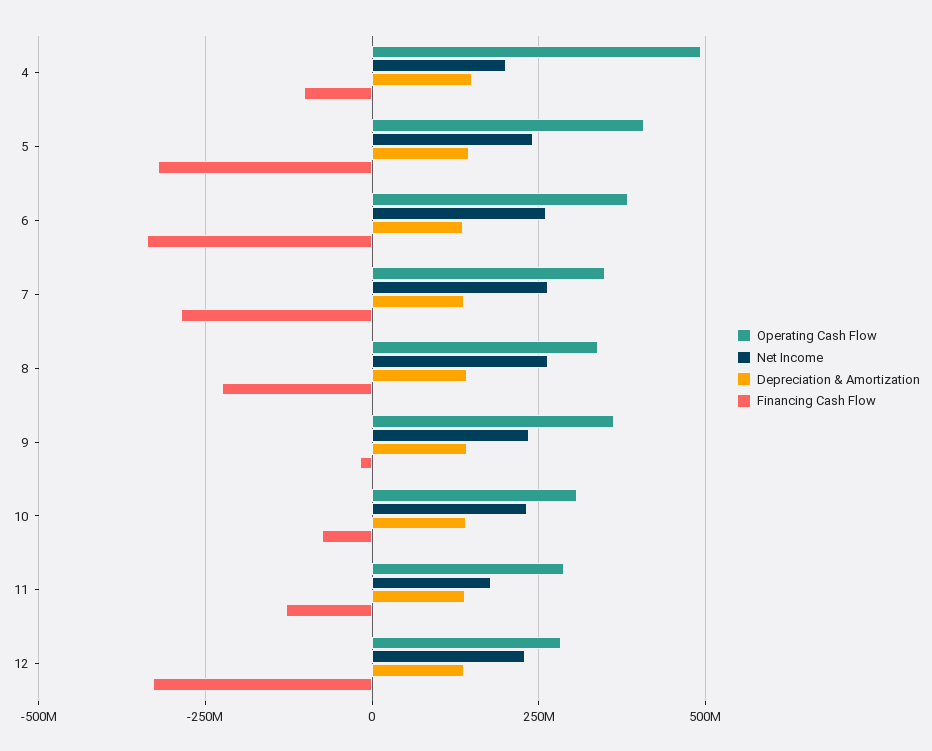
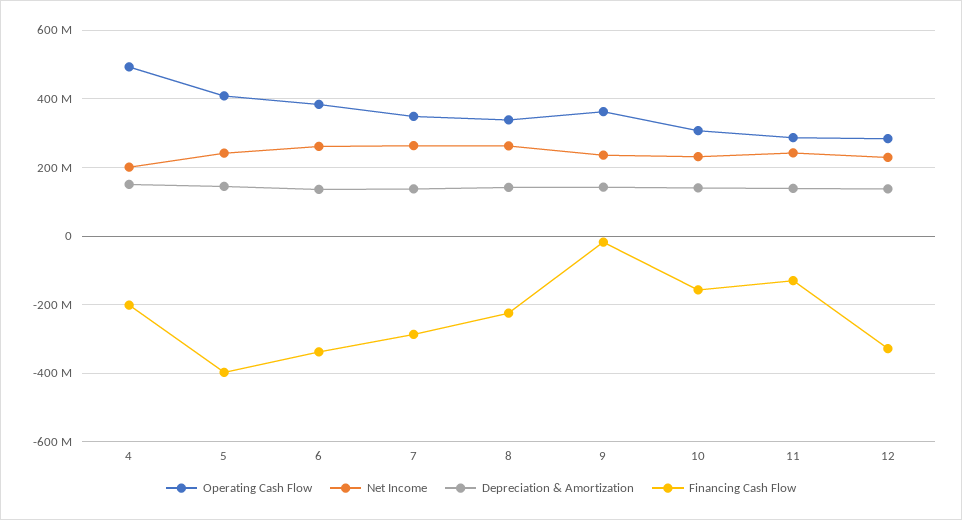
  {
    "Operating Cash Flow": {
      "4": 500000000,
      "5": 400000000,
      "6": 380000000,
      "7": 340000000,
      "8": 340000000,
      "9": 360000000,
      "10": 300000000,
      "11": 280000000,
      "12": 280000000
    },
    "Net Income": {
      "4": 200000000,
      "5": 240000000,
      "6": 260000000,
      "7": 260000000,
      "8": 260000000,
      "9": 240000000,
      "10": 240000000,
-     "11": 175000000,
+     "11": 240000000,
      "12": 220000000
    },
    "Depreciation & Amortization": {
      "4": 160000000,
      "5": 140000000,
      "6": 140000000,
      "7": 140000000,
      "8": 140000000,
      "9": 140000000,
      "10": 140000000,
      "11": 140000000,
      "12": 140000000
    },
    "Financing Cash Flow": {
-     "4": -100000000,
+     "4": -200000000,
-     "5": -325000000,
+     "5": -400000000,
      "6": -340000000,
      "7": -280000000,
      "8": -220000000,
      "9": -20000000,
-     "10": -75000000,
+     "10": -160000000,
      "11": -120000000,
      "12": -320000000
    }
  }

